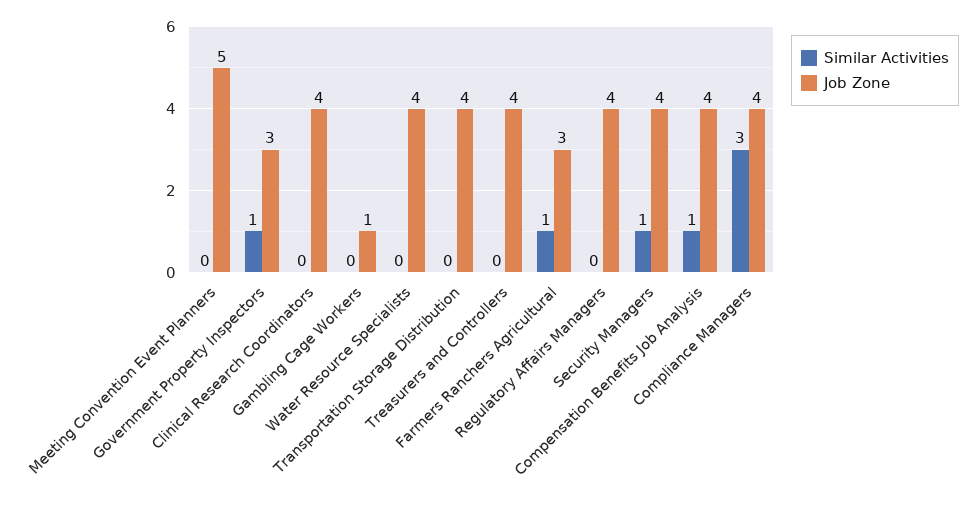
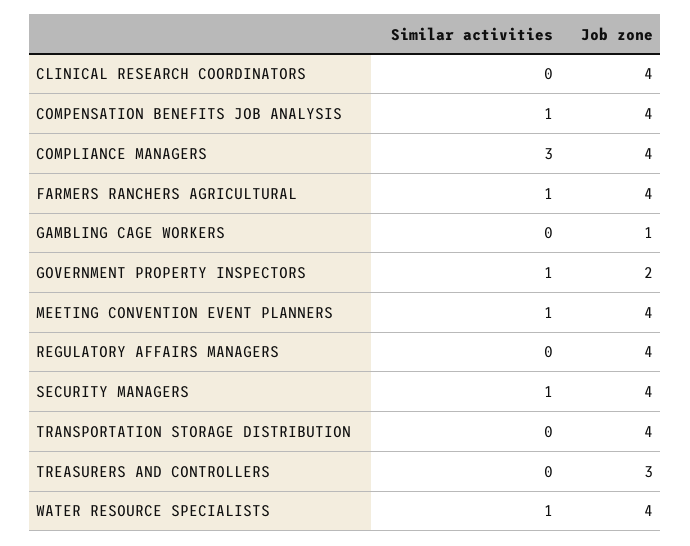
  {
    "Similar Activities": {
-     "Meeting Convention Event Planners": 0,
+     "Meeting Convention Event Planners": 1,
      "Government Property Inspectors": 1,
      "Clinical Research Coordinators": 0,
      "Gambling Cage Workers": 0,
-     "Water Resource Specialists": 0,
+     "Water Resource Specialists": 1,
      "Transportation Storage Distribution": 0,
      "Treasurers and Controllers": 0,
      "Farmers Ranchers Agricultural": 1,
      "Regulatory Affairs Managers": 0,
      "Security Managers": 1,
      "Compensation Benefits Job Analysis": 1,
      "Compliance Managers": 3
    },
    "Job Zone": {
-     "Meeting Convention Event Planners": 5,
+     "Meeting Convention Event Planners": 4,
-     "Government Property Inspectors": 3,
+     "Government Property Inspectors": 2,
      "Clinical Research Coordinators": 4,
      "Gambling Cage Workers": 1,
      "Water Resource Specialists": 4,
      "Transportation Storage Distribution": 4,
-     "Treasurers and Controllers": 4,
+     "Treasurers and Controllers": 3,
-     "Farmers Ranchers Agricultural": 3,
+     "Farmers Ranchers Agricultural": 4,
      "Regulatory Affairs Managers": 4,
      "Security Managers": 4,
      "Compensation Benefits Job Analysis": 4,
      "Compliance Managers": 4
    }
  }

